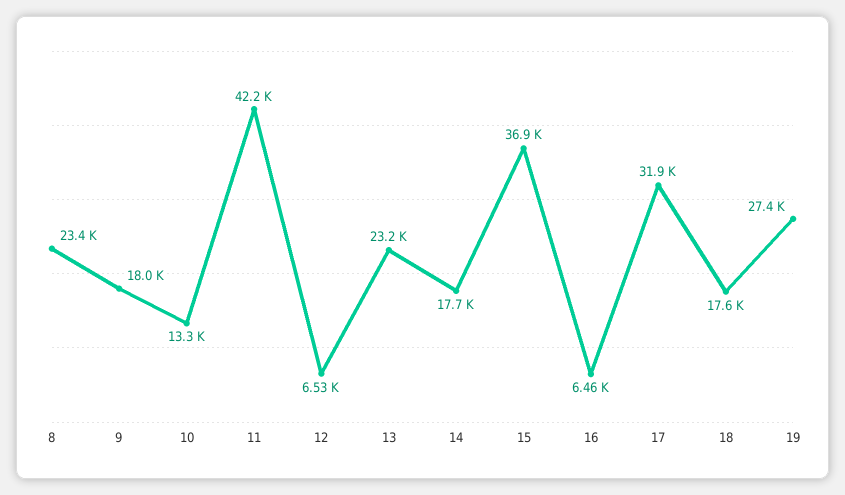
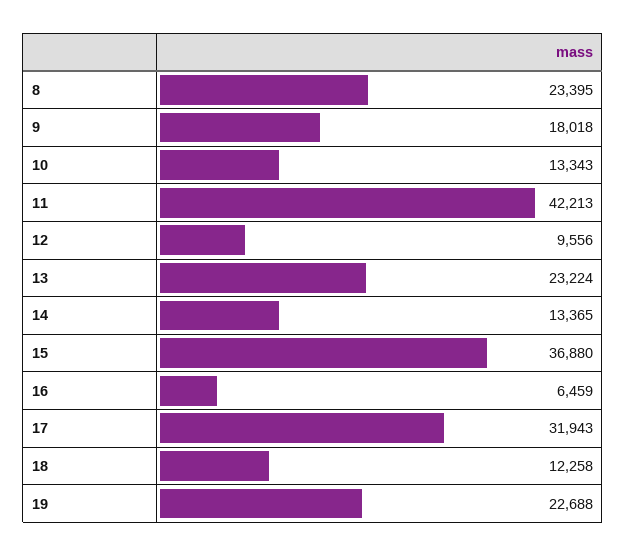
  {
    "8": 23395,
    "9": 18018,
    "10": 13343,
    "11": 42213,
-   "12": 6530,
+   "12": 9556,
    "13": 23224,
-   "14": 17700,
+   "14": 13365,
    "15": 36880,
    "16": 6459,
    "17": 31943,
-   "18": 17600,
+   "18": 12258,
-   "19": 27400
+   "19": 22688
  }

